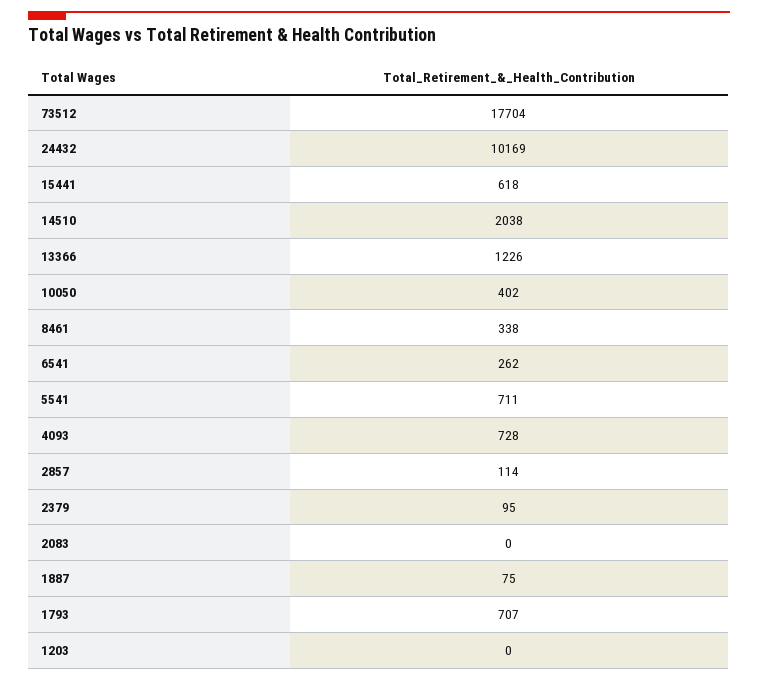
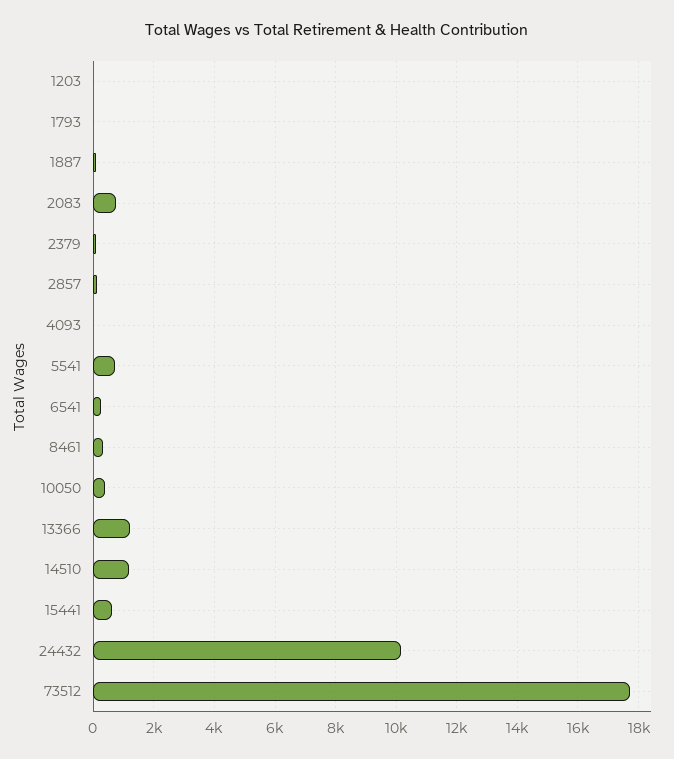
  {
    "73512": 17704,
    "24432": 10169,
    "15441": 618,
-   "14510": 2038,
+   "14510": 1200,
    "13366": 1226,
    "10050": 402,
    "8461": 338,
    "6541": 262,
    "5541": 711,
-   "4093": 728,
+   "4093": 0,
    "2857": 114,
    "2379": 95,
-   "2083": 0,
+   "2083": 800,
    "1887": 75,
-   "1793": 707,
+   "1793": 0,
    "1203": 0
  }

